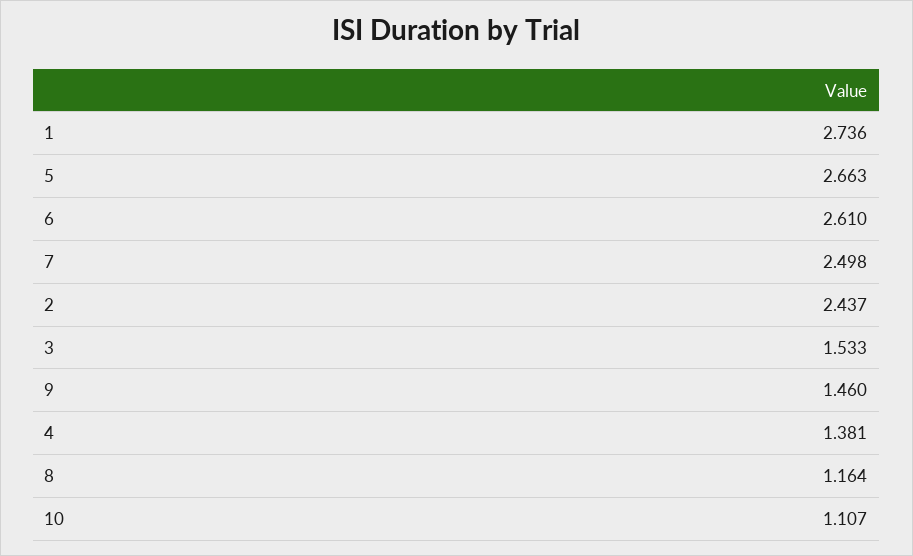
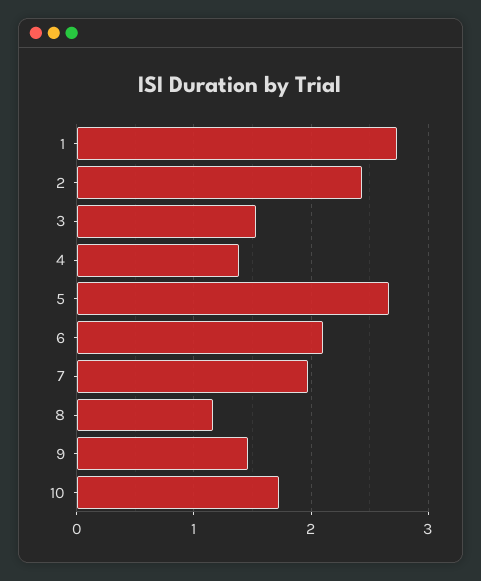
  {
    "1": 2.736,
    "5": 2.663,
-   "6": 2.61,
+   "6": 2.1,
-   "7": 2.498,
+   "7": 2,
    "2": 2.437,
    "3": 1.533,
    "9": 1.46,
    "4": 1.381,
    "8": 1.164,
-   "10": 1.107
+   "10": 1.7
  }

